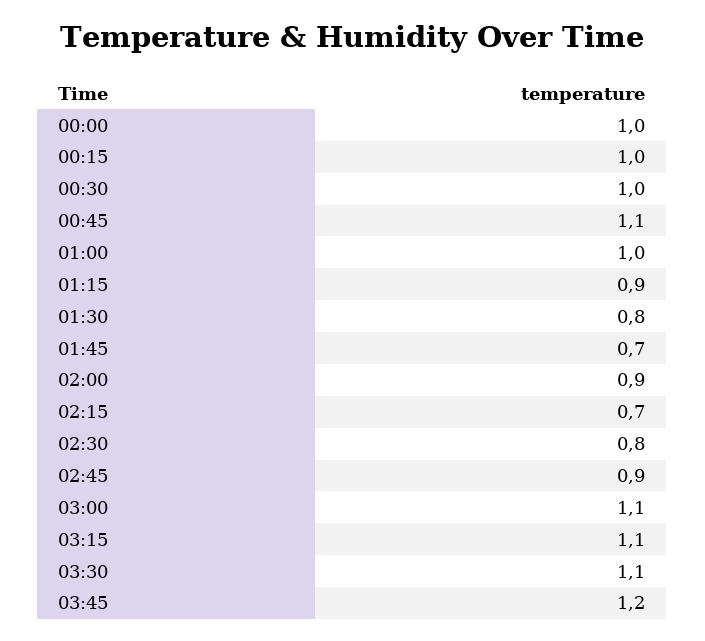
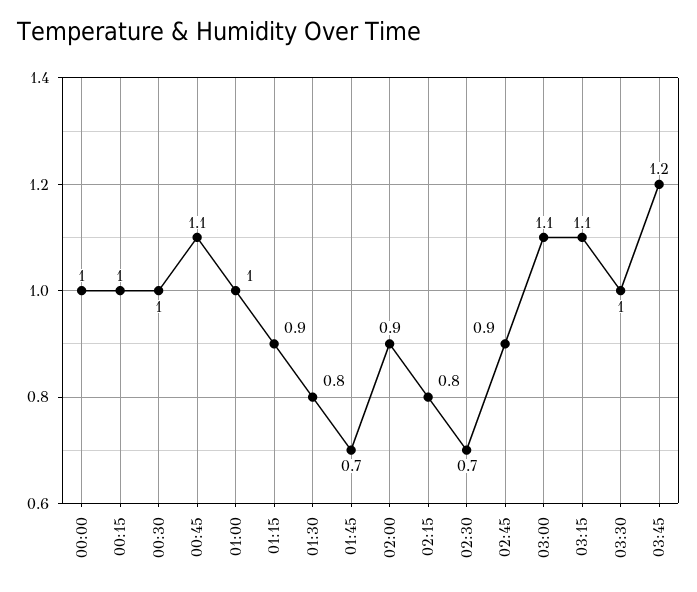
  {
    "00:00": 1,
    "00:15": 1,
    "00:30": 1,
    "00:45": 1.1,
    "01:00": 1,
    "01:15": 0.9,
    "01:30": 0.8,
    "01:45": 0.7,
    "02:00": 0.9,
-   "02:15": 0.7,
+   "02:15": 0.8,
-   "02:30": 0.8,
+   "02:30": 0.7,
    "02:45": 0.9,
    "03:00": 1.1,
    "03:15": 1.1,
-   "03:30": 1.1,
+   "03:30": 1,
    "03:45": 1.2
  }

